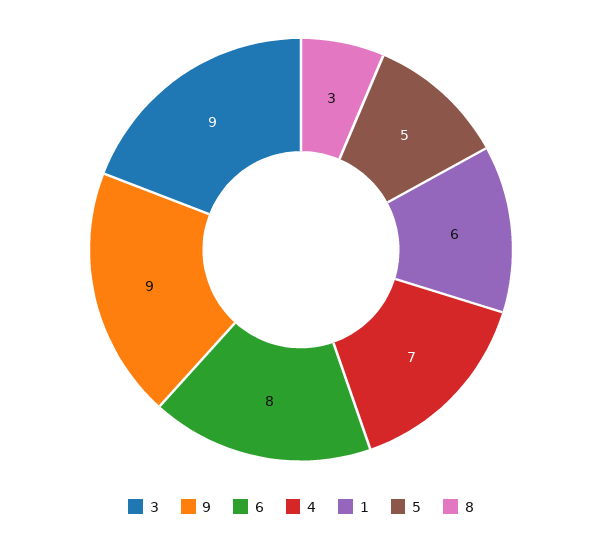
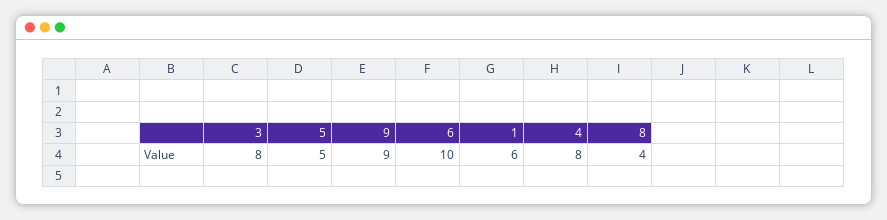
  {
-   "3": 9,
+   "3": 8,
    "9": 9,
-   "6": 8,
+   "6": 10,
-   "4": 7,
+   "4": 8,
    "1": 6,
    "5": 5,
-   "8": 3
+   "8": 4
  }

